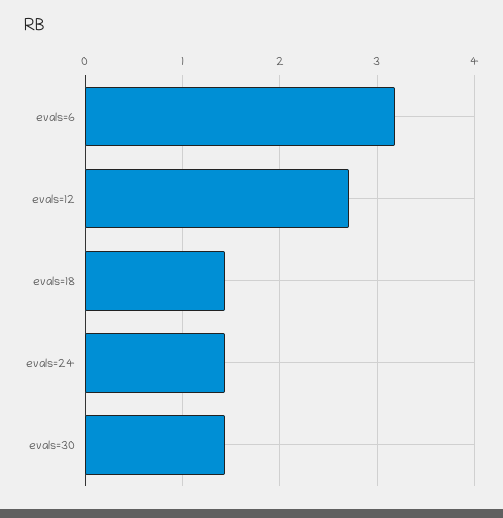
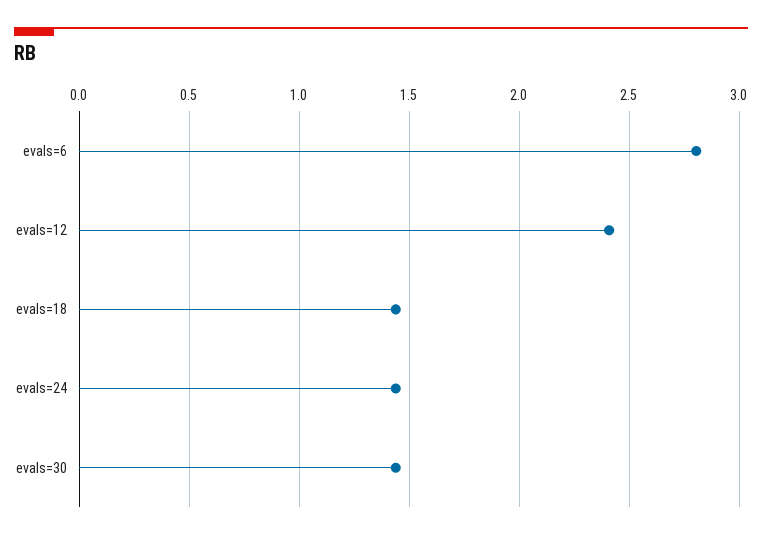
  {
-   "evals=6": 3.2,
+   "evals=6": 2.8,
-   "evals=12": 2.7,
+   "evals=12": 2.4,
    "evals=18": 1.45,
    "evals=24": 1.45,
    "evals=30": 1.45
  }

